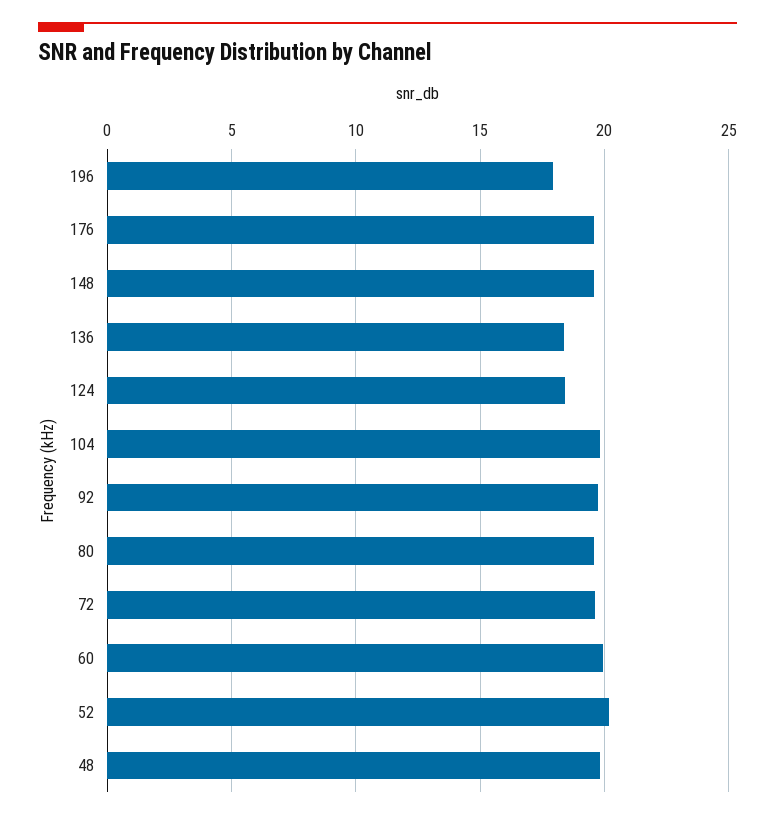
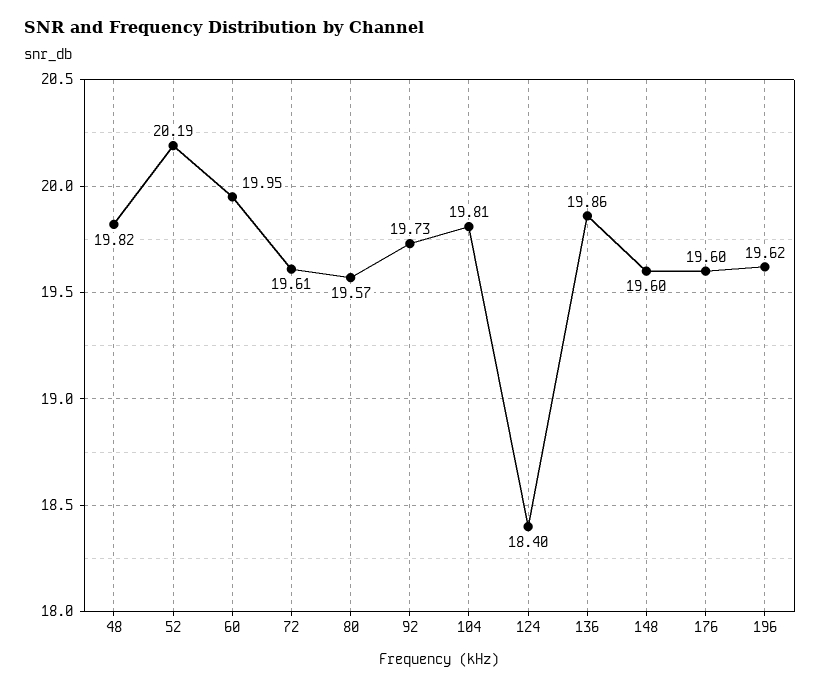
  {
-   "196": 18,
+   "196": 19.62,
    "176": 19.6,
    "148": 19.6,
-   "136": 18.5,
+   "136": 19.86,
    "124": 18.4,
    "104": 19.81,
    "92": 19.73,
    "80": 19.57,
    "72": 19.61,
    "60": 19.95,
    "52": 20.19,
    "48": 19.82
  }

